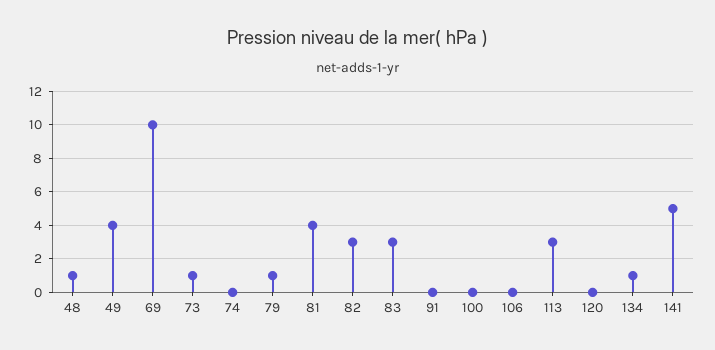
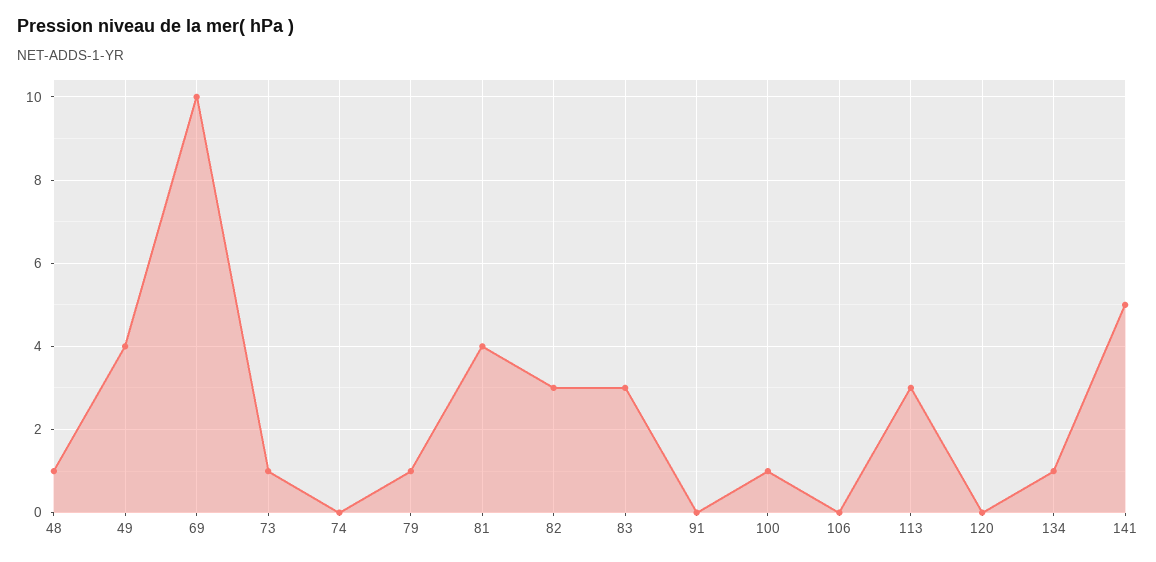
  {
    "48": 1,
    "49": 4,
    "69": 10,
    "73": 1,
    "74": 0,
    "79": 1,
    "81": 4,
    "82": 3,
    "83": 3,
    "91": 0,
-   "100": 0,
+   "100": 1,
    "106": 0,
    "113": 3,
    "120": 0,
    "134": 1,
    "141": 5
  }

